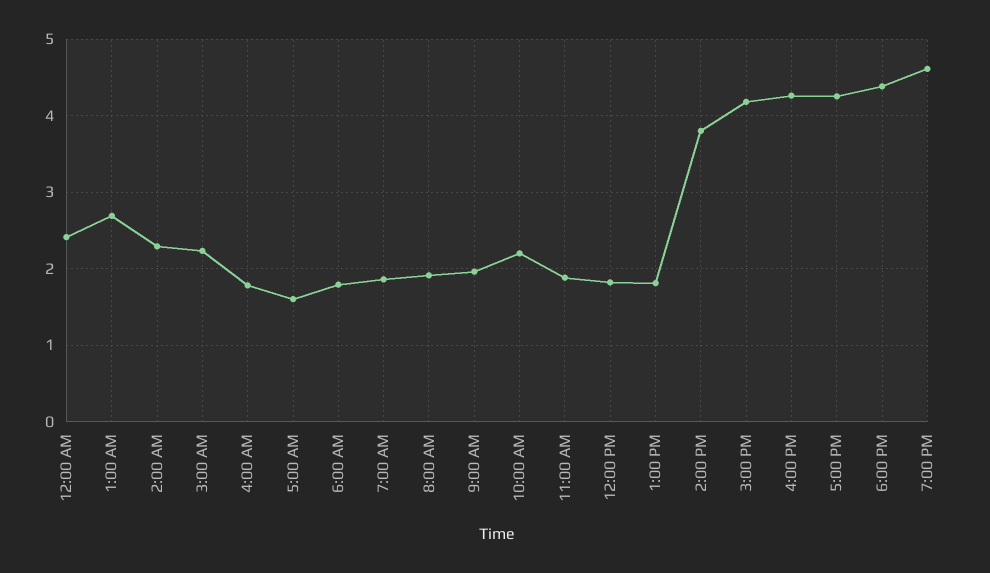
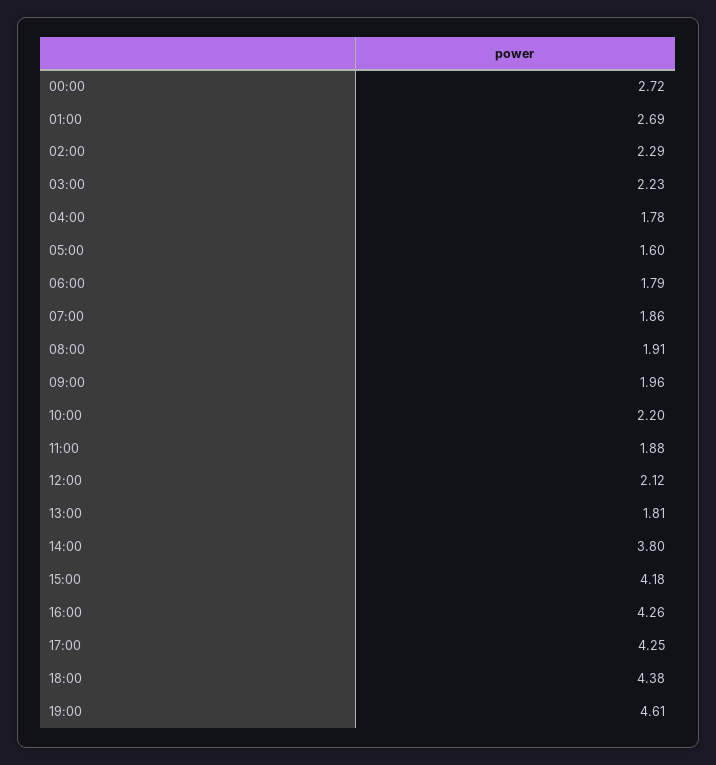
  {
-   "12:00 AM": 2.4,
+   "12:00 AM": 2.72,
    "1:00 AM": 2.69,
    "2:00 AM": 2.29,
    "3:00 AM": 2.23,
    "4:00 AM": 1.78,
    "5:00 AM": 1.6,
    "6:00 AM": 1.79,
    "7:00 AM": 1.86,
    "8:00 AM": 1.91,
    "9:00 AM": 1.96,
    "10:00 AM": 2.2,
    "11:00 AM": 1.88,
-   "12:00 PM": 1.8,
+   "12:00 PM": 2.12,
    "1:00 PM": 1.81,
    "2:00 PM": 3.8,
    "3:00 PM": 4.18,
    "4:00 PM": 4.26,
    "5:00 PM": 4.25,
    "6:00 PM": 4.38,
    "7:00 PM": 4.61
  }

